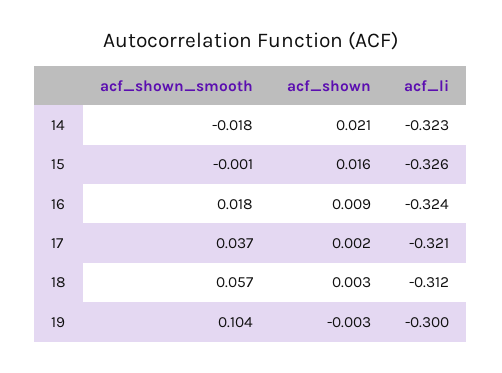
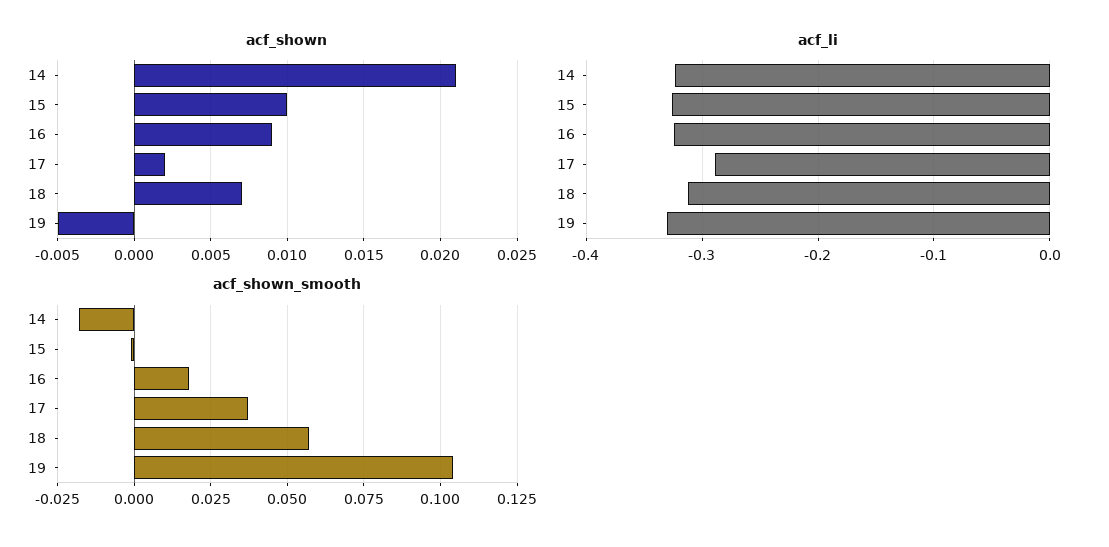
  {
    "acf_shown_smooth": {
      "14": -0.018,
      "15": -0.001,
      "16": 0.018,
      "17": 0.037,
      "18": 0.057,
      "19": 0.104
    },
    "acf_shown": {
      "14": 0.021,
-     "15": 0.016,
+     "15": 0.01,
      "16": 0.009,
      "17": 0.002,
-     "18": 0.003,
+     "18": 0.007,
-     "19": -0.003
+     "19": -0.005
    },
    "acf_li": {
      "14": -0.323,
      "15": -0.326,
      "16": -0.324,
-     "17": -0.321,
+     "17": -0.29,
      "18": -0.312,
-     "19": -0.3
+     "19": -0.33
    }
  }

